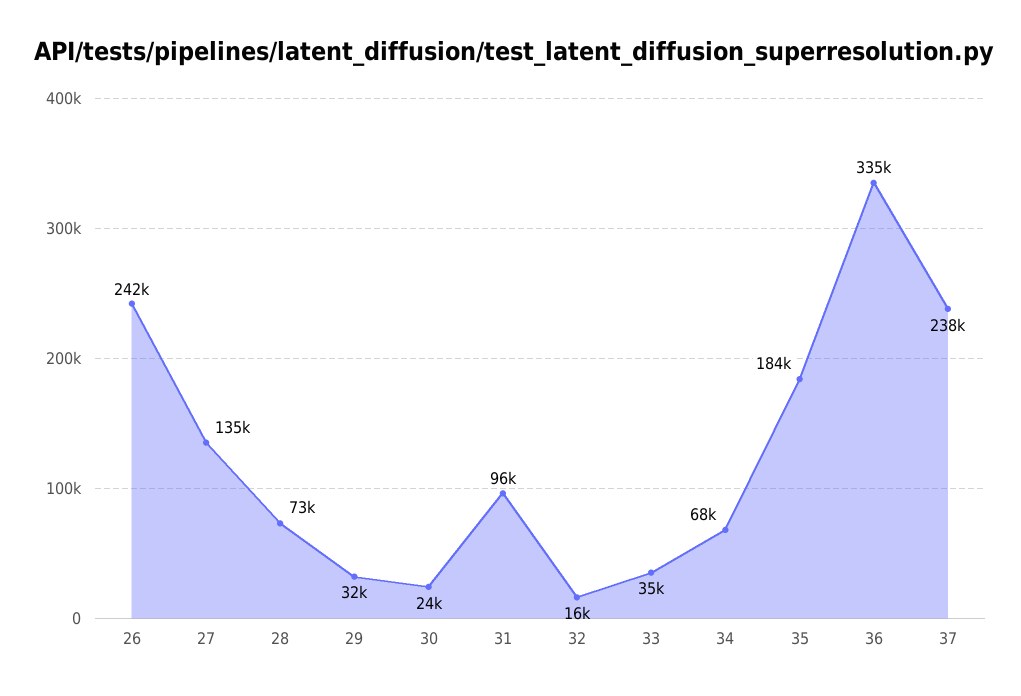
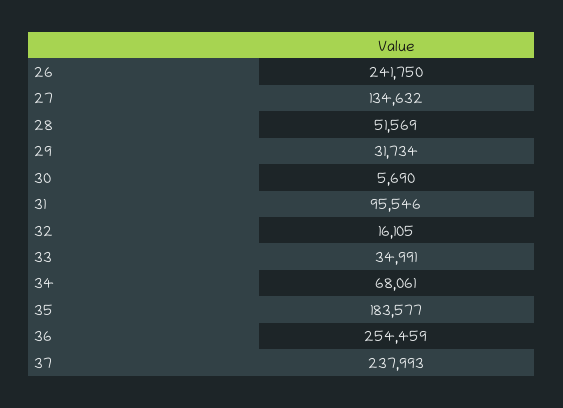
  {
    "26": 241750,
    "27": 134632,
-   "28": 73000,
+   "28": 51569,
    "29": 31734,
-   "30": 24000,
+   "30": 5690,
    "31": 95546,
    "32": 16105,
    "33": 34991,
    "34": 68061,
    "35": 183577,
-   "36": 335000,
+   "36": 254459,
    "37": 237993
  }

